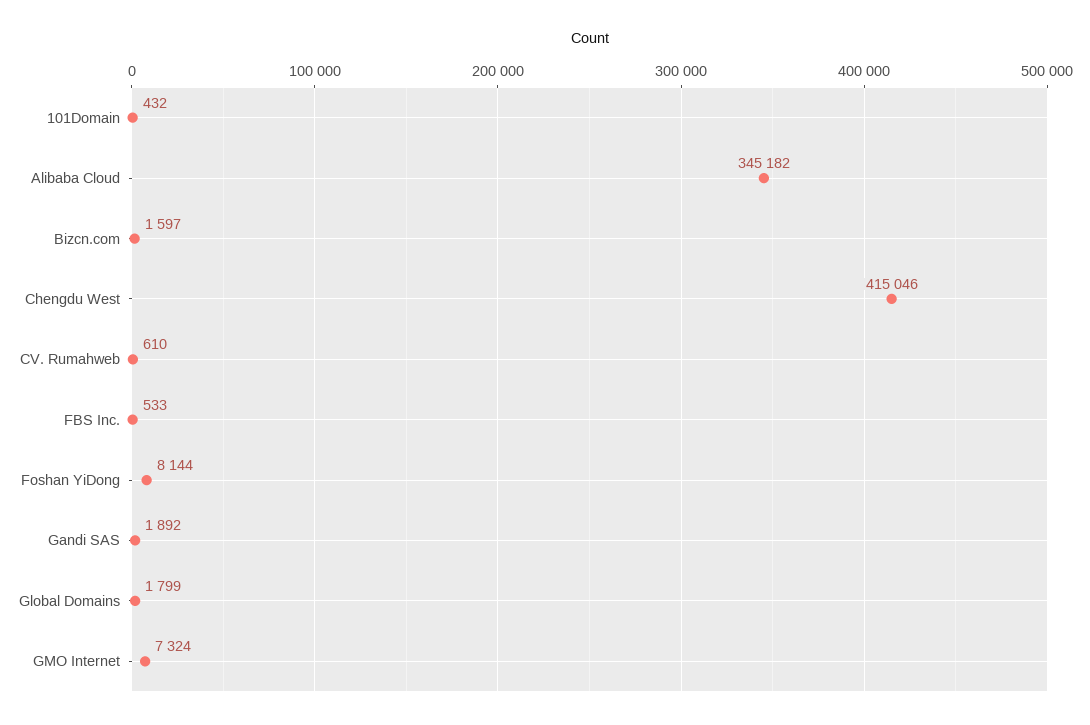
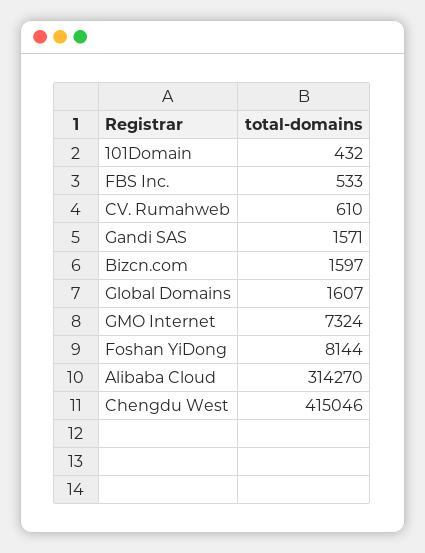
  {
    "101Domain": 432,
-   "Alibaba Cloud": 345182,
+   "Alibaba Cloud": 314270,
    "Bizcn.com": 1597,
    "Chengdu West": 415046,
    "CV. Rumahweb": 610,
    "FBS Inc.": 533,
    "Foshan YiDong": 8144,
-   "Gandi SAS": 1892,
+   "Gandi SAS": 1571,
-   "Global Domains": 1799,
+   "Global Domains": 1607,
    "GMO Internet": 7324
  }

